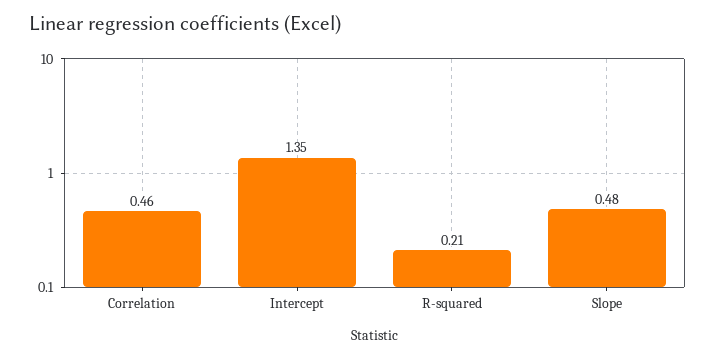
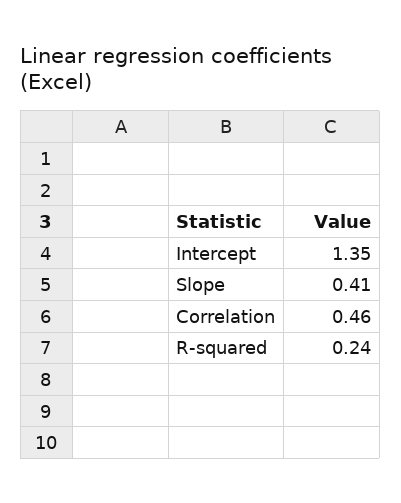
  {
    "Correlation": 0.46,
    "Intercept": 1.35,
-   "R-squared": 0.21,
+   "R-squared": 0.24,
-   "Slope": 0.48
+   "Slope": 0.41
  }

